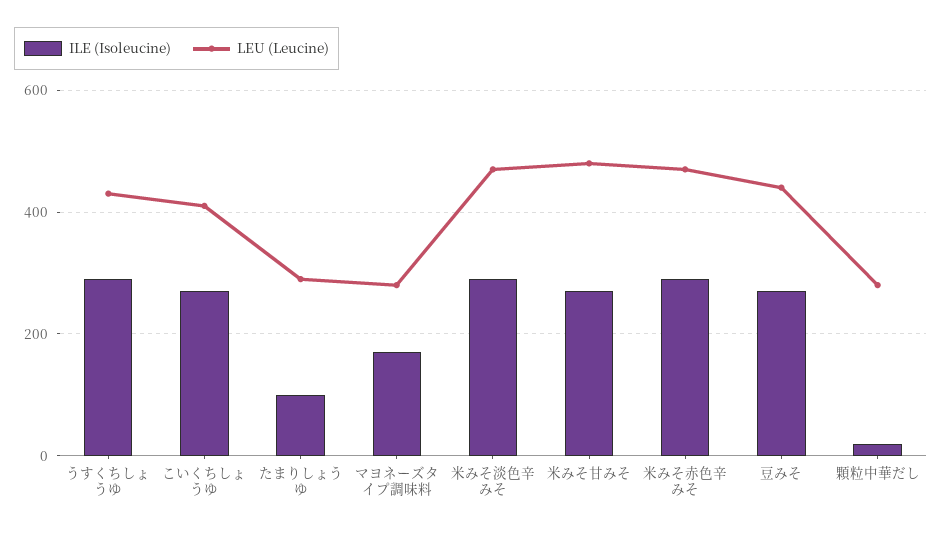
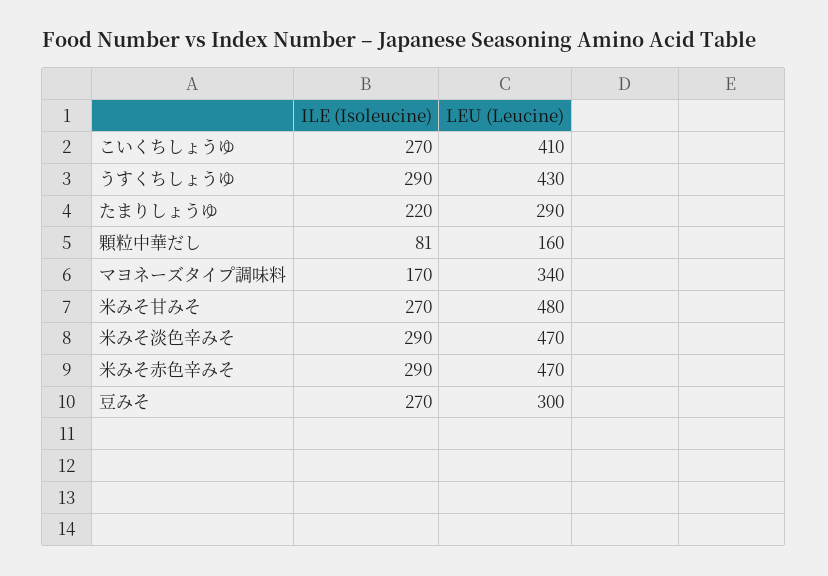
  {
    "ILE (Isoleucine)": {
      "うすくちしょうゆ": 290,
      "こいくちしょうゆ": 270,
-     "たまりしょうゆ": 100,
+     "たまりしょうゆ": 220,
      "マヨネーズタイプ調味料": 170,
      "米みそ淡色辛みそ": 290,
      "米みそ甘みそ": 270,
      "米みそ赤色辛みそ": 290,
      "豆みそ": 270,
-     "顆粒中華だし": 20
+     "顆粒中華だし": 81
    },
    "LEU (Leucine)": {
      "うすくちしょうゆ": 430,
      "こいくちしょうゆ": 410,
      "たまりしょうゆ": 290,
-     "マヨネーズタイプ調味料": 280,
+     "マヨネーズタイプ調味料": 340,
      "米みそ淡色辛みそ": 470,
      "米みそ甘みそ": 480,
      "米みそ赤色辛みそ": 470,
-     "豆みそ": 440,
+     "豆みそ": 300,
-     "顆粒中華だし": 280
+     "顆粒中華だし": 160
    }
  }

